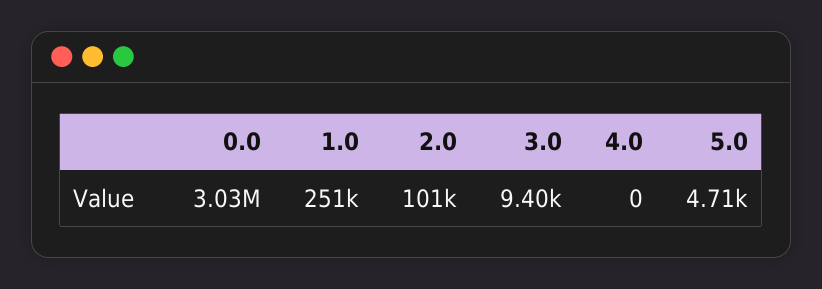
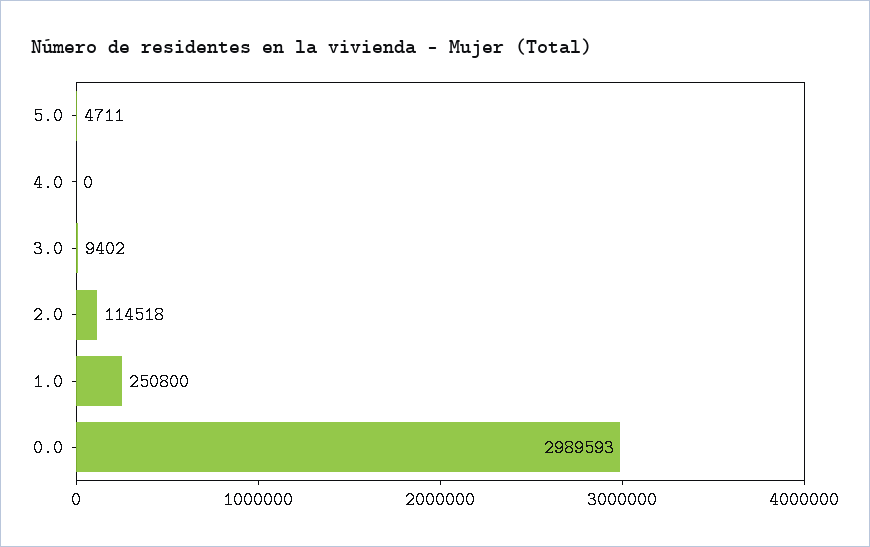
  {
-   "0.0": 3030000,
+   "0.0": 2989593,
    "1.0": 250800,
-   "2.0": 101000,
+   "2.0": 114518,
    "3.0": 9402,
    "4.0": 0,
    "5.0": 4711
  }

